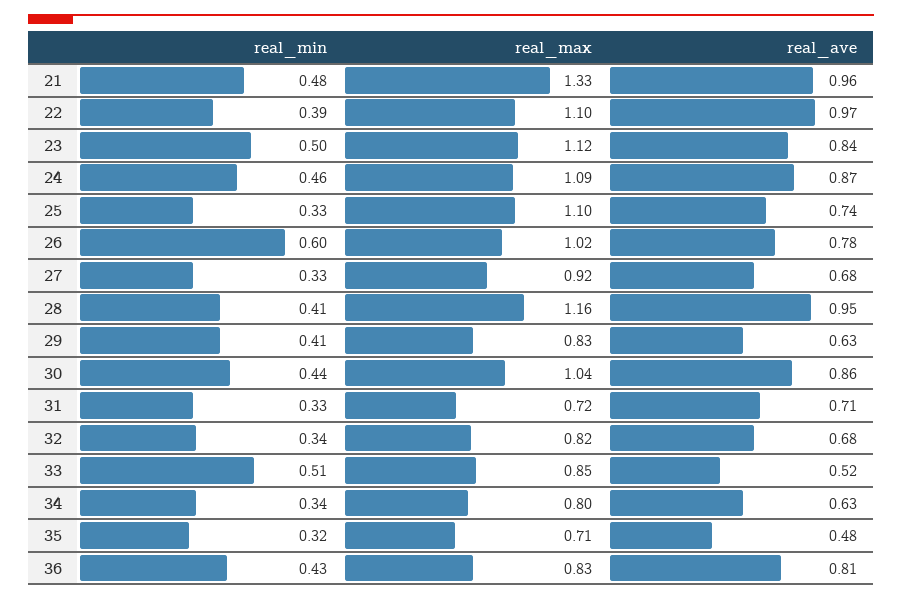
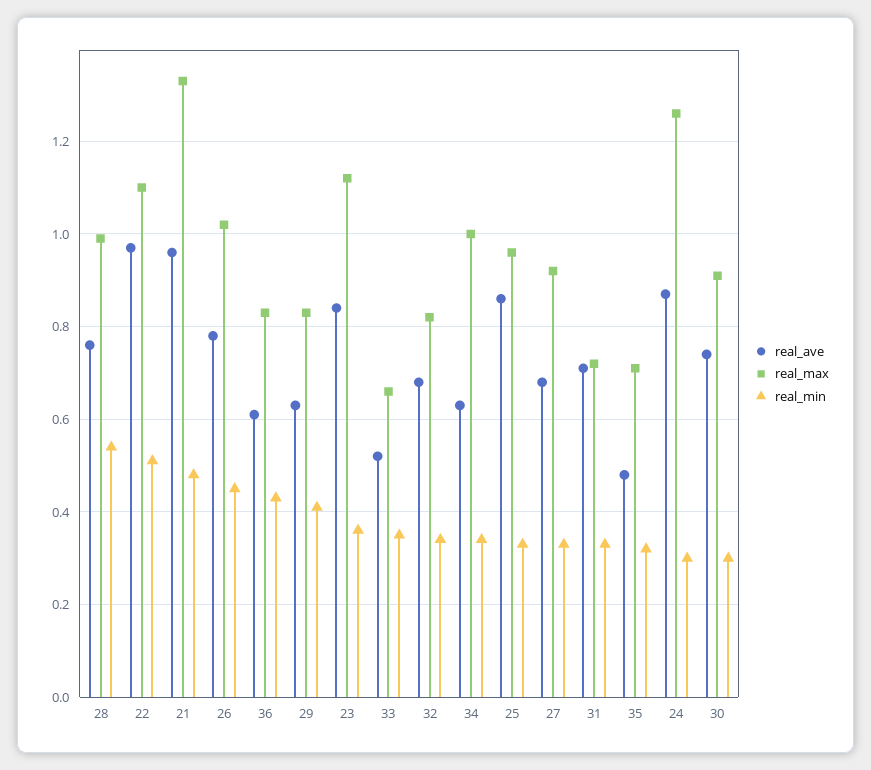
  {
    "real_min": {
      "21": 0.48,
-     "22": 0.39,
+     "22": 0.5,
-     "23": 0.5,
+     "23": 0.35,
-     "24": 0.46,
+     "24": 0.3,
      "25": 0.33,
-     "26": 0.6,
+     "26": 0.45,
      "27": 0.33,
-     "28": 0.41,
+     "28": 0.55,
      "29": 0.41,
-     "30": 0.44,
+     "30": 0.3,
      "31": 0.33,
      "32": 0.34,
-     "33": 0.51,
+     "33": 0.35,
      "34": 0.34,
      "35": 0.32,
      "36": 0.43
    },
    "real_max": {
      "21": 1.33,
      "22": 1.1,
      "23": 1.12,
-     "24": 1.09,
+     "24": 1.25,
-     "25": 1.1,
+     "25": 0.95,
      "26": 1.02,
      "27": 0.92,
-     "28": 1.16,
+     "28": 1,
      "29": 0.83,
-     "30": 1.04,
+     "30": 0.9,
      "31": 0.72,
      "32": 0.82,
-     "33": 0.85,
+     "33": 0.65,
-     "34": 0.8,
+     "34": 1,
      "35": 0.71,
      "36": 0.83
    },
    "real_ave": {
      "21": 0.96,
      "22": 0.97,
      "23": 0.84,
      "24": 0.87,
-     "25": 0.74,
+     "25": 0.85,
      "26": 0.78,
      "27": 0.68,
-     "28": 0.95,
+     "28": 0.75,
      "29": 0.63,
-     "30": 0.86,
+     "30": 0.75,
      "31": 0.71,
      "32": 0.68,
      "33": 0.52,
      "34": 0.63,
      "35": 0.48,
-     "36": 0.81
+     "36": 0.6
    }
  }

